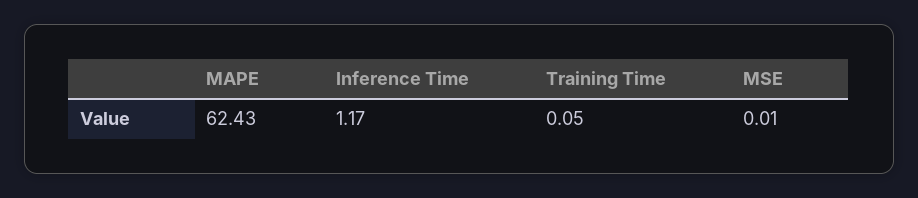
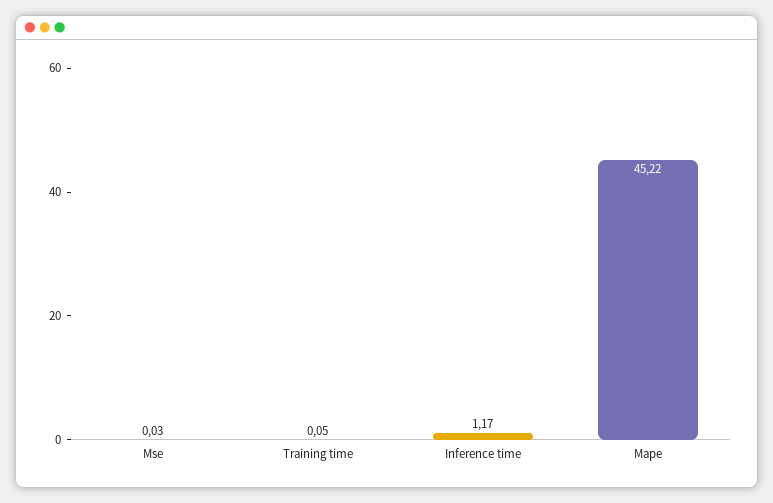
  {
-   "MAPE": 62.43,
+   "MAPE": 45.22,
    "Inference Time": 1.17,
    "Training Time": 0.05,
-   "MSE": 0.01
+   "MSE": 0.03
  }

